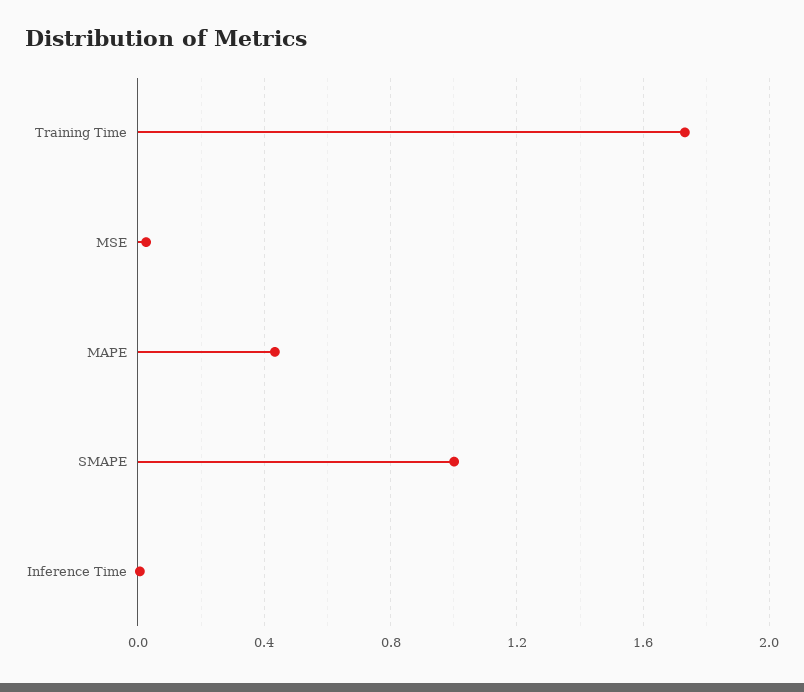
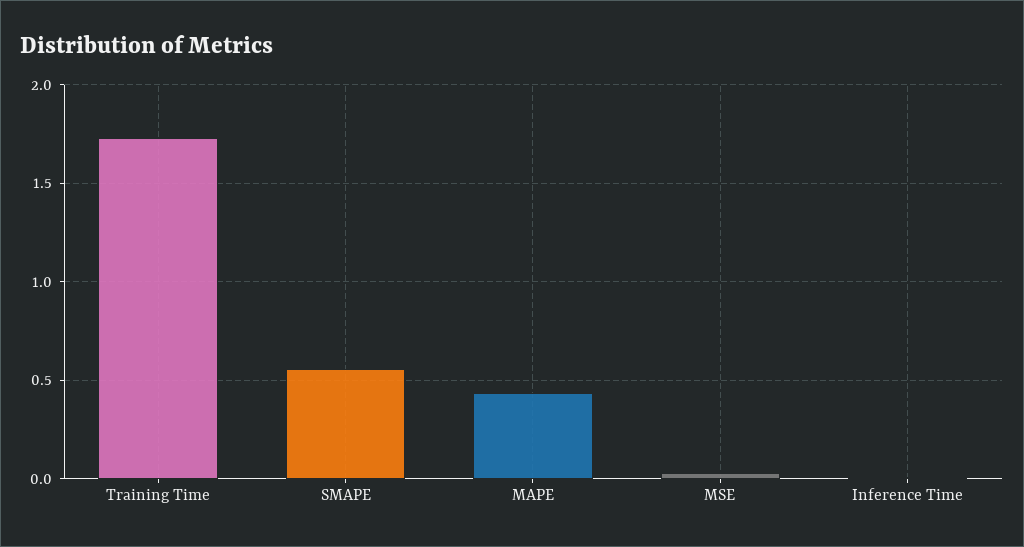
  {
    "Training Time": 1.75,
    "MSE": 0.05,
    "MAPE": 0.45,
-   "SMAPE": 1,
+   "SMAPE": 0.55,
    "Inference Time": 0
  }

